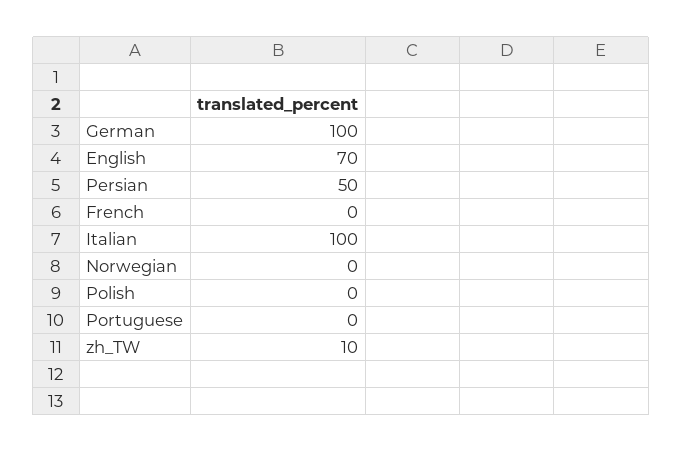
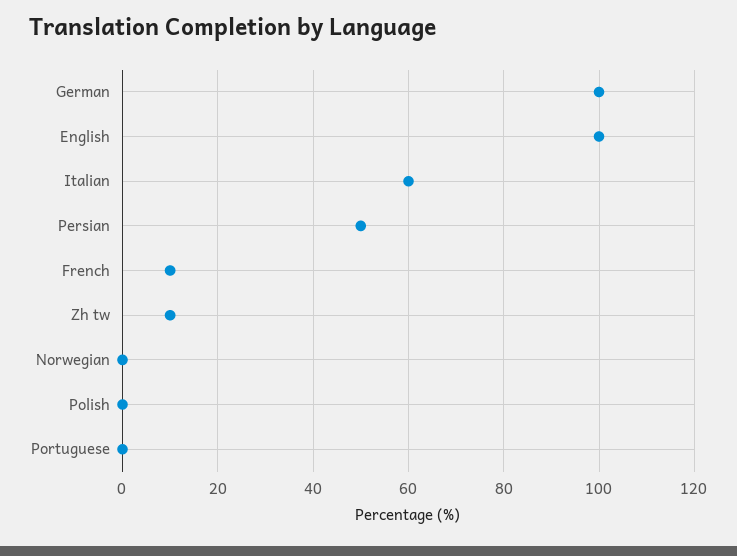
  {
    "German": 100,
-   "English": 70,
+   "English": 100,
    "Persian": 50,
-   "French": 0,
+   "French": 10,
-   "Italian": 100,
+   "Italian": 60,
    "Norwegian": 0,
    "Polish": 0,
    "Portuguese": 0,
    "zh_TW": 10
  }

